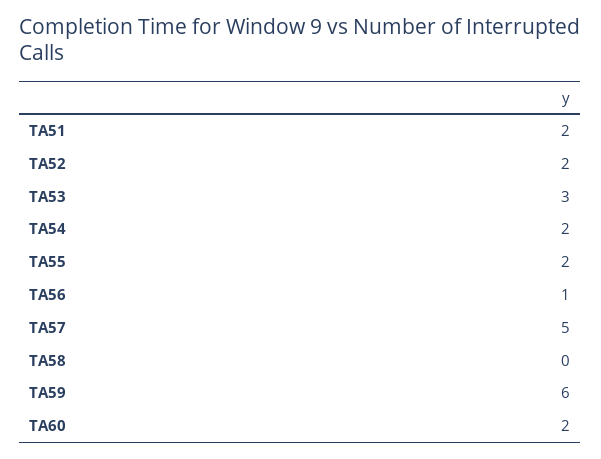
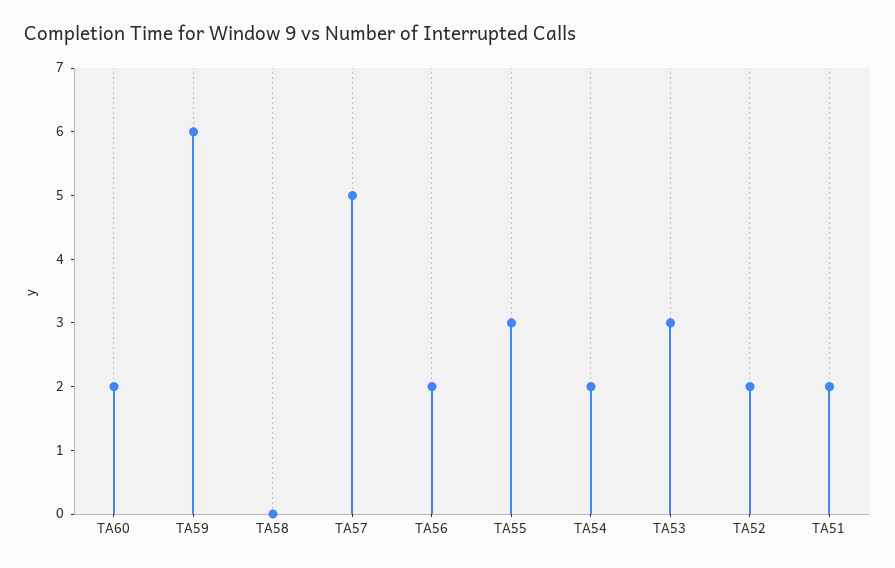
  {
    "TA51": 2,
    "TA52": 2,
    "TA53": 3,
    "TA54": 2,
-   "TA55": 2,
+   "TA55": 3,
-   "TA56": 1,
+   "TA56": 2,
    "TA57": 5,
    "TA58": 0,
    "TA59": 6,
    "TA60": 2
  }

